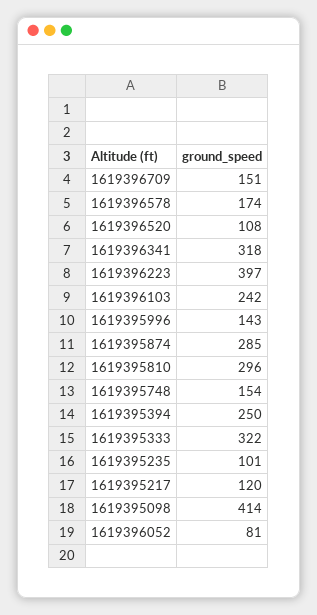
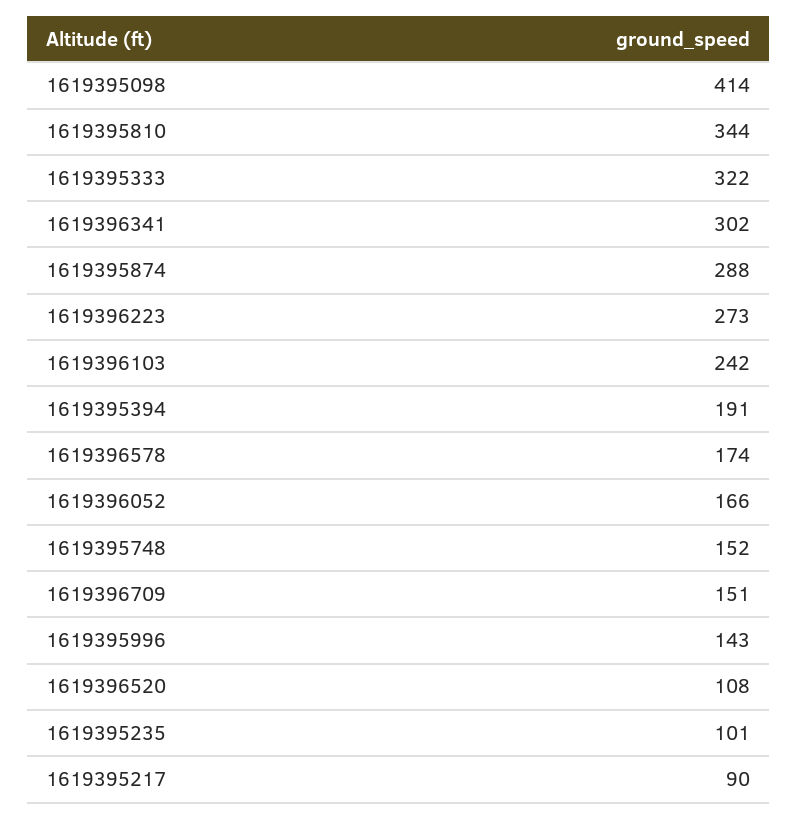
  {
    "1619396709": 151,
    "1619396578": 174,
    "1619396520": 108,
-   "1619396341": 318,
+   "1619396341": 302,
-   "1619396223": 397,
+   "1619396223": 273,
    "1619396103": 242,
    "1619395996": 143,
-   "1619395874": 285,
+   "1619395874": 288,
-   "1619395810": 296,
+   "1619395810": 344,
-   "1619395748": 154,
+   "1619395748": 152,
-   "1619395394": 250,
+   "1619395394": 191,
    "1619395333": 322,
    "1619395235": 101,
-   "1619395217": 120,
+   "1619395217": 90,
    "1619395098": 414,
-   "1619396052": 81
+   "1619396052": 166
  }

